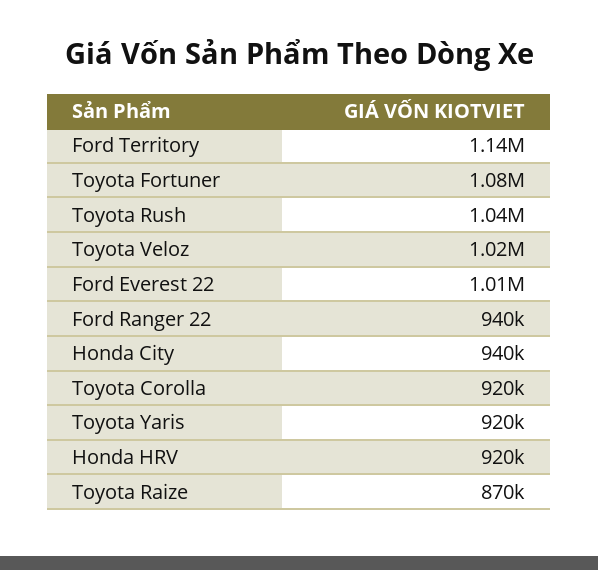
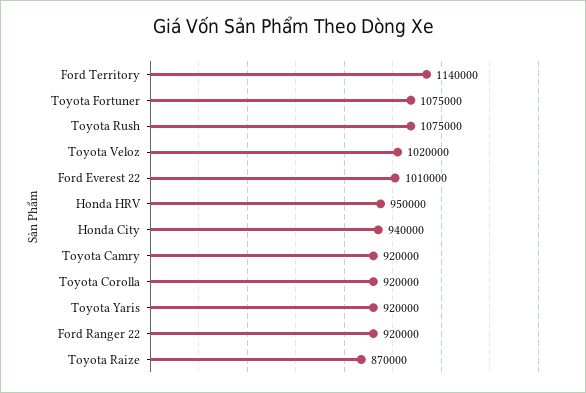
  {
    "Ford Territory": 1140000,
    "Toyota Fortuner": 1075000,
-   "Toyota Rush": 1040000,
+   "Toyota Rush": 1075000,
    "Toyota Veloz": 1020000,
    "Ford Everest 22": 1010000,
-   "Ford Ranger 22": 940000,
+   "Ford Ranger 22": 920000,
    "Honda City": 940000,
    "Toyota Corolla": 920000,
    "Toyota Yaris": 920000,
-   "Honda HRV": 920000,
+   "Honda HRV": 950000,
-   "Toyota Raize": 870000
+   "Toyota Raize": 870000,
+   "Toyota Camry": 920000
  }

